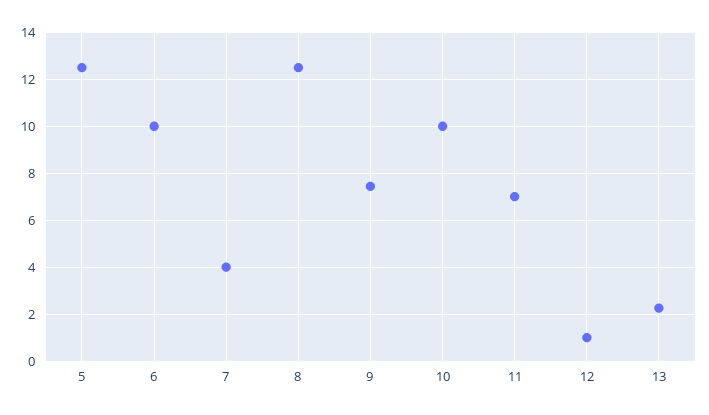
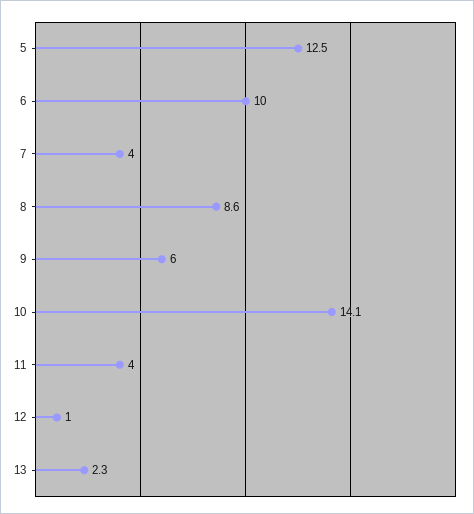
  {
    "5": 12.5,
    "6": 10,
    "7": 4,
-   "8": 12.5,
+   "8": 8.6,
-   "9": 7.5,
+   "9": 6,
-   "10": 10,
+   "10": 14.1,
-   "11": 7,
+   "11": 4,
    "12": 1,
    "13": 2.3
  }

